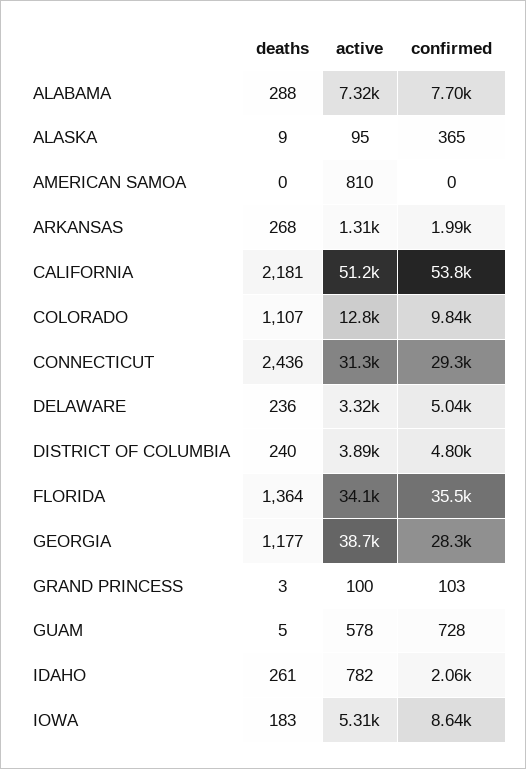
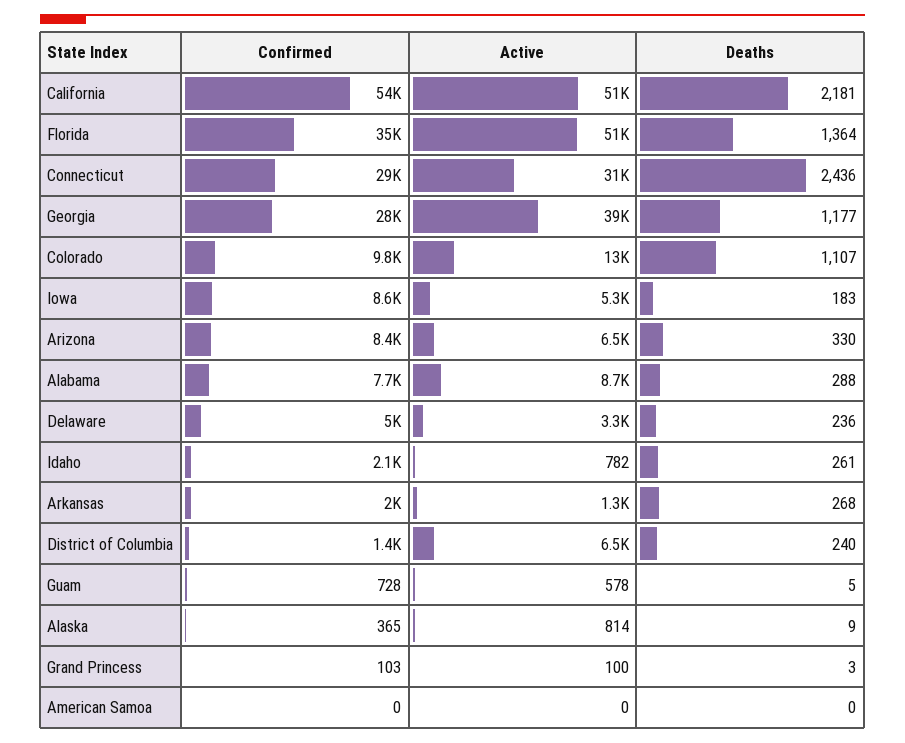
  {
    "deaths": {
      "ALABAMA": 288,
      "ALASKA": 9,
      "AMERICAN SAMOA": 0,
      "ARKANSAS": 268,
      "CALIFORNIA": 2181,
      "COLORADO": 1107,
      "CONNECTICUT": 2436,
      "DELAWARE": 236,
      "DISTRICT OF COLUMBIA": 240,
      "FLORIDA": 1364,
      "GEORGIA": 1177,
      "GRAND PRINCESS": 3,
      "GUAM": 5,
      "IDAHO": 261,
-     "IOWA": 183
+     "IOWA": 183,
+     "Arizona": 330
    },
    "active": {
-     "ALABAMA": 7320,
+     "ALABAMA": 8700,
-     "ALASKA": 95,
+     "ALASKA": 814,
-     "AMERICAN SAMOA": 810,
+     "AMERICAN SAMOA": 0,
      "ARKANSAS": 1310,
      "CALIFORNIA": 51200,
      "COLORADO": 12800,
      "CONNECTICUT": 31300,
      "DELAWARE": 3320,
-     "DISTRICT OF COLUMBIA": 3890,
+     "DISTRICT OF COLUMBIA": 6500,
-     "FLORIDA": 34100,
+     "FLORIDA": 51000,
      "GEORGIA": 38700,
      "GRAND PRINCESS": 100,
      "GUAM": 578,
      "IDAHO": 782,
-     "IOWA": 5310
+     "IOWA": 5310,
+     "Arizona": 6500
    },
    "confirmed": {
      "ALABAMA": 7700,
      "ALASKA": 365,
      "AMERICAN SAMOA": 0,
      "ARKANSAS": 1990,
      "CALIFORNIA": 53800,
      "COLORADO": 9840,
      "CONNECTICUT": 29300,
      "DELAWARE": 5040,
-     "DISTRICT OF COLUMBIA": 4800,
+     "DISTRICT OF COLUMBIA": 1400,
      "FLORIDA": 35500,
      "GEORGIA": 28300,
      "GRAND PRINCESS": 103,
      "GUAM": 728,
      "IDAHO": 2060,
-     "IOWA": 8640
+     "IOWA": 8640,
+     "Arizona": 8400
    }
  }

